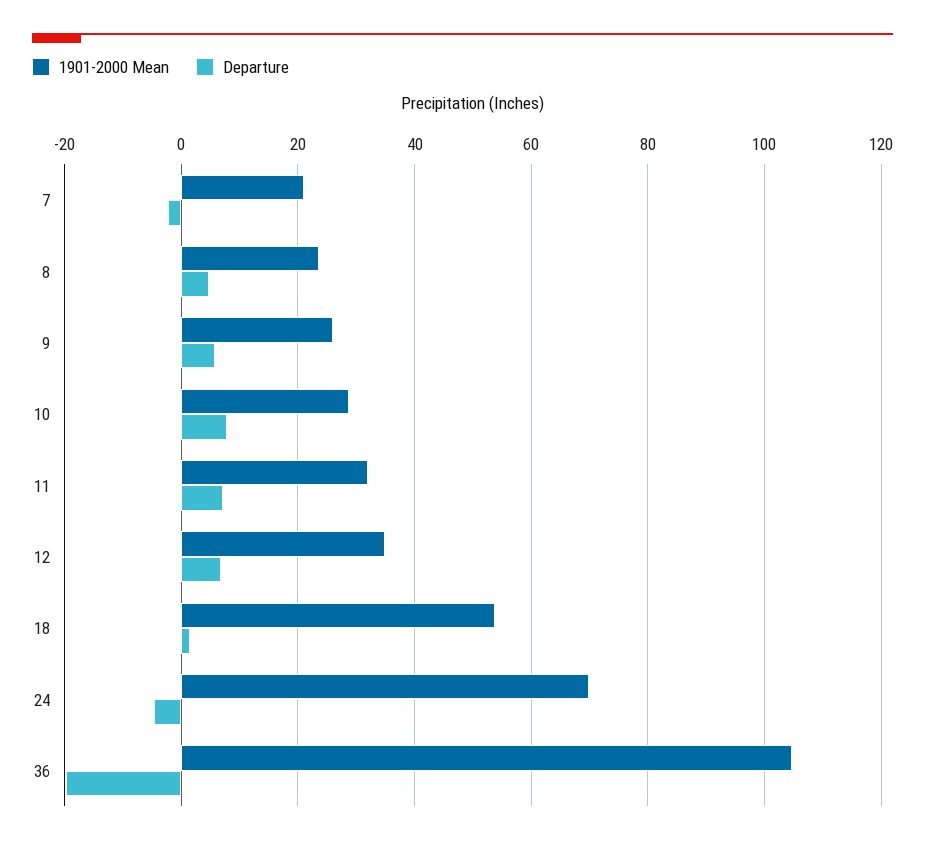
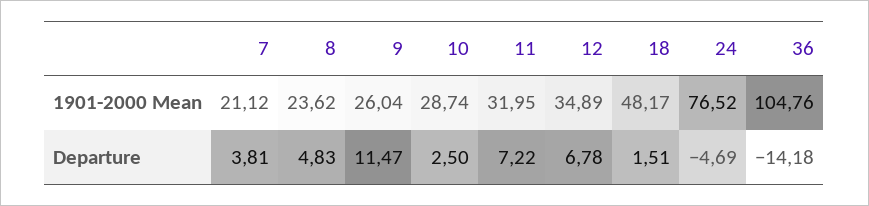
  {
    "1901-2000 Mean": {
      "7": 21.12,
      "8": 23.62,
      "9": 26.04,
      "10": 28.74,
      "11": 31.95,
      "12": 34.89,
-     "18": 54,
+     "18": 48.17,
-     "24": 70,
+     "24": 76.52,
      "36": 104.76
    },
    "Departure": {
-     "7": -2,
+     "7": 3.81,
      "8": 4.83,
-     "9": 6,
+     "9": 11.47,
-     "10": 8,
+     "10": 2.5,
      "11": 7.22,
      "12": 6.78,
      "18": 1.51,
      "24": -4.69,
-     "36": -20
+     "36": -14.18
    }
  }

